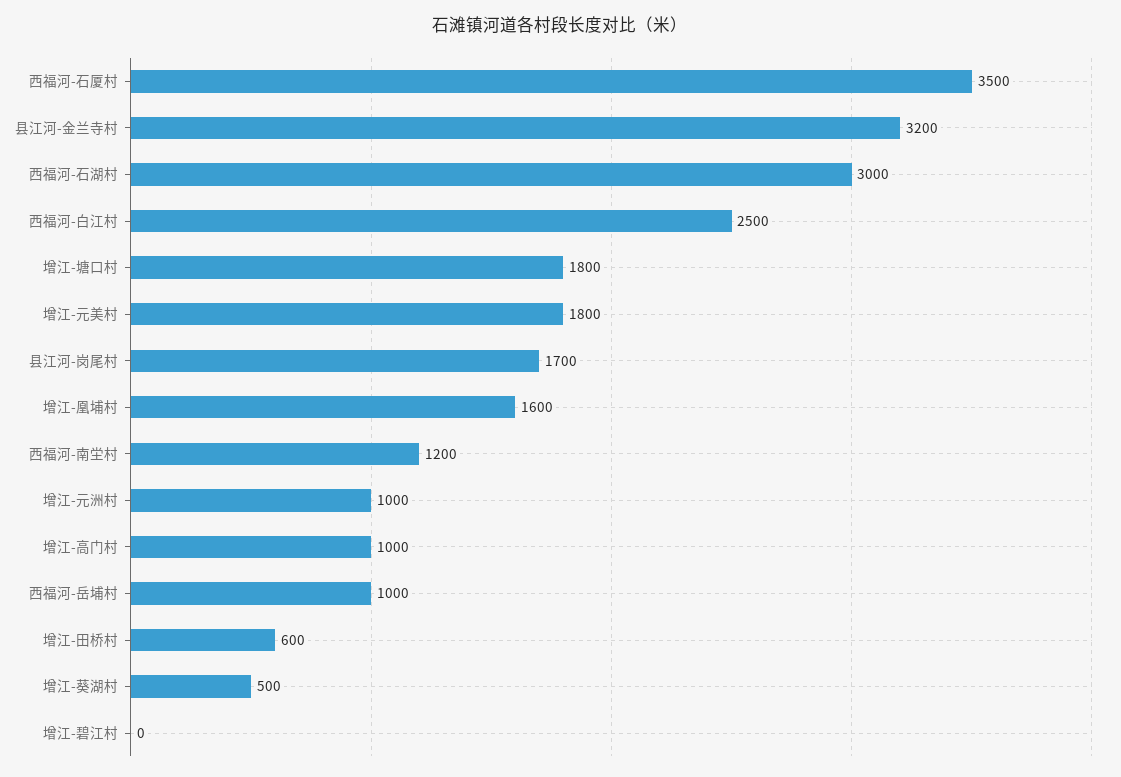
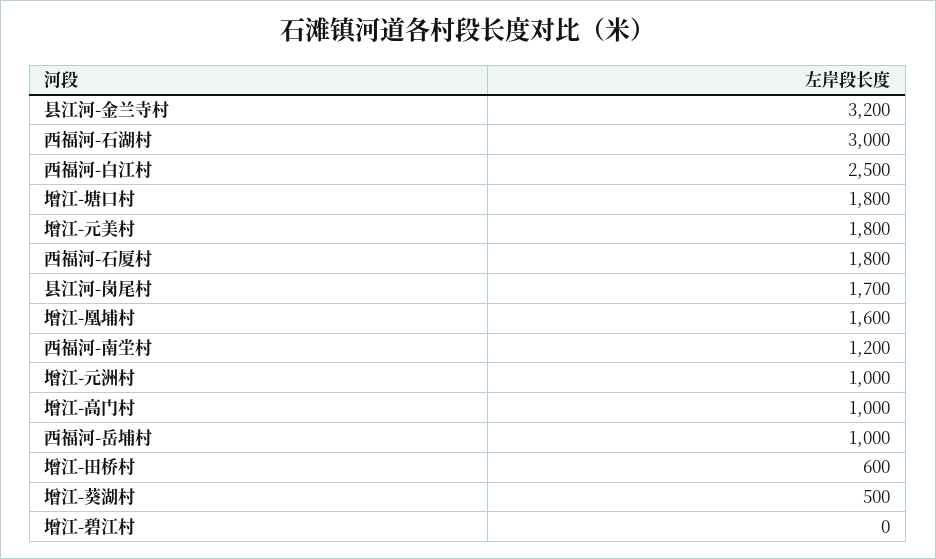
  {
-   "西福河-石厦村": 3500,
+   "西福河-石厦村": 1800,
    "县江河-金兰寺村": 3200,
    "西福河-石湖村": 3000,
    "西福河-白江村": 2500,
    "增江-塘口村": 1800,
    "增江-元美村": 1800,
    "县江河-岗尾村": 1700,
    "增江-凰埔村": 1600,
    "西福河-南坣村": 1200,
    "增江-元洲村": 1000,
    "增江-高门村": 1000,
    "西福河-岳埔村": 1000,
    "增江-田桥村": 600,
    "增江-葵湖村": 500,
    "增江-碧江村": 0
  }

